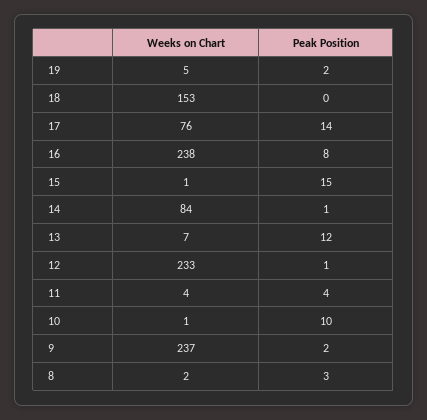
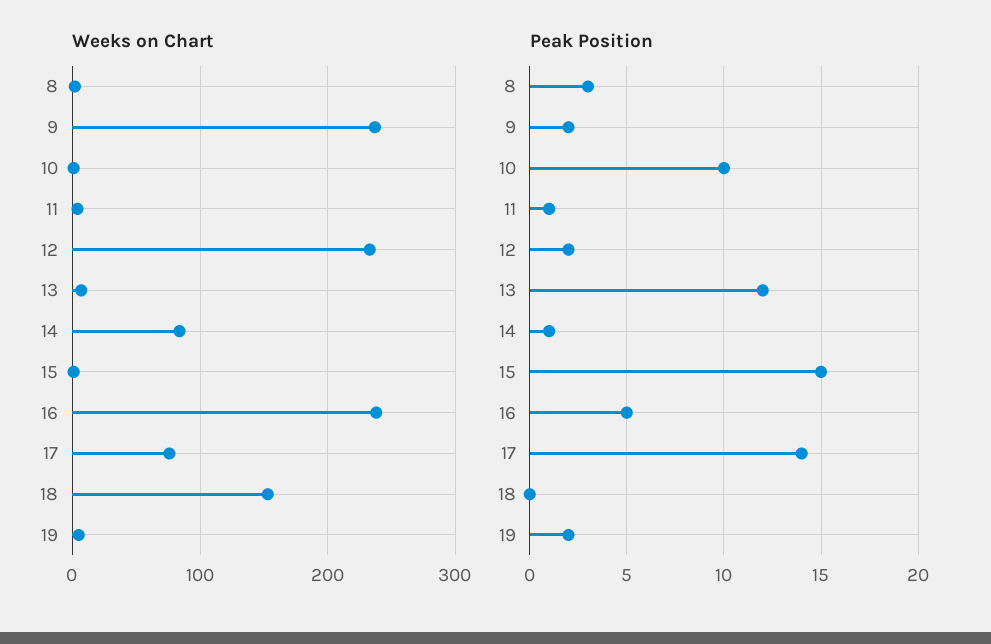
  {
    "Weeks on Chart": {
      "19": 5,
      "18": 153,
      "17": 76,
      "16": 238,
      "15": 1,
      "14": 84,
      "13": 7,
      "12": 233,
      "11": 4,
      "10": 1,
      "9": 237,
      "8": 2
    },
    "Peak Position": {
      "19": 2,
      "18": 0,
      "17": 14,
-     "16": 8,
+     "16": 5,
      "15": 15,
      "14": 1,
      "13": 12,
-     "12": 1,
+     "12": 2,
-     "11": 4,
+     "11": 1,
      "10": 10,
      "9": 2,
      "8": 3
    }
  }

